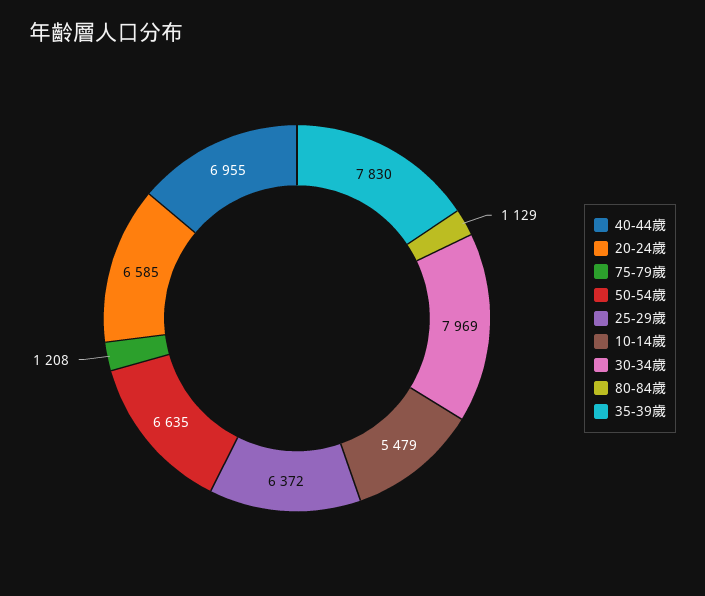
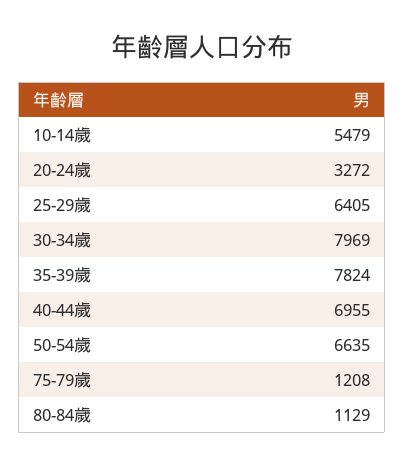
  {
    "40-44歲": 6955,
-   "20-24歲": 6585,
+   "20-24歲": 3272,
    "75-79歲": 1208,
    "50-54歲": 6635,
-   "25-29歲": 6372,
+   "25-29歲": 6405,
    "10-14歲": 5479,
    "30-34歲": 7969,
    "80-84歲": 1129,
-   "35-39歲": 7830
+   "35-39歲": 7824
  }

